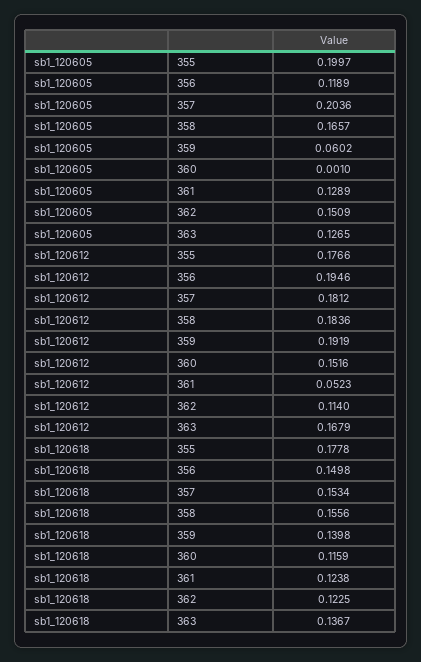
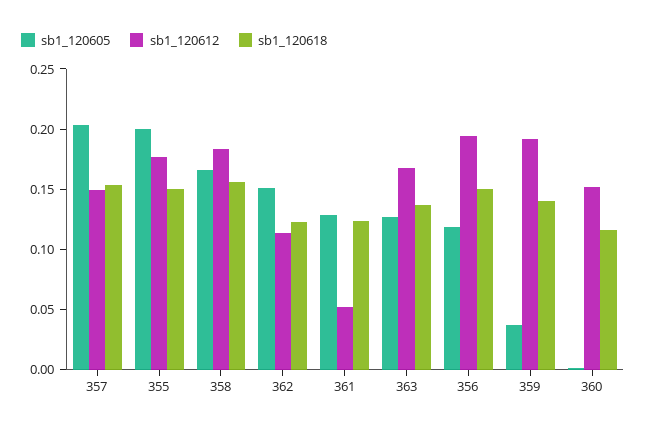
  {
    "sb1_120605": {
      "355": 0.1997,
      "356": 0.1189,
      "357": 0.2036,
      "358": 0.1657,
-     "359": 0.0602,
+     "359": 0.04,
      "360": 0.001,
      "361": 0.1289,
      "362": 0.1509,
      "363": 0.1265
    },
    "sb1_120612": {
      "355": 0.1766,
      "356": 0.1946,
-     "357": 0.1812,
+     "357": 0.15,
      "358": 0.1836,
      "359": 0.1919,
      "360": 0.1516,
      "361": 0.0523,
      "362": 0.114,
      "363": 0.1679
    },
    "sb1_120618": {
-     "355": 0.1778,
+     "355": 0.15,
      "356": 0.1498,
      "357": 0.1534,
      "358": 0.1556,
      "359": 0.1398,
      "360": 0.1159,
      "361": 0.1238,
      "362": 0.1225,
      "363": 0.1367
    }
  }

